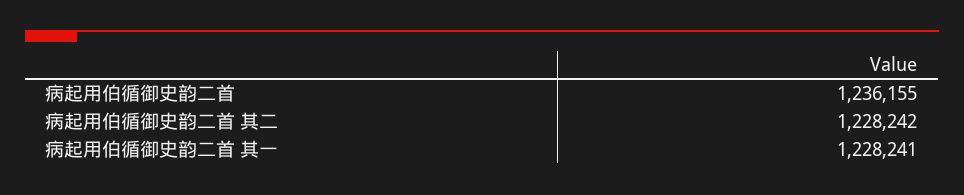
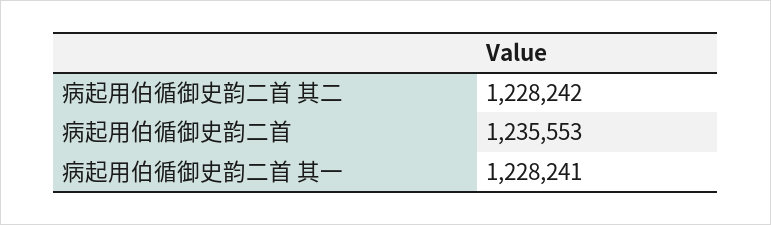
  {
-   "病起用伯循御史韵二首": 1236155,
+   "病起用伯循御史韵二首": 1235553,
    "病起用伯循御史韵二首 其二": 1228242,
    "病起用伯循御史韵二首 其一": 1228241
  }

